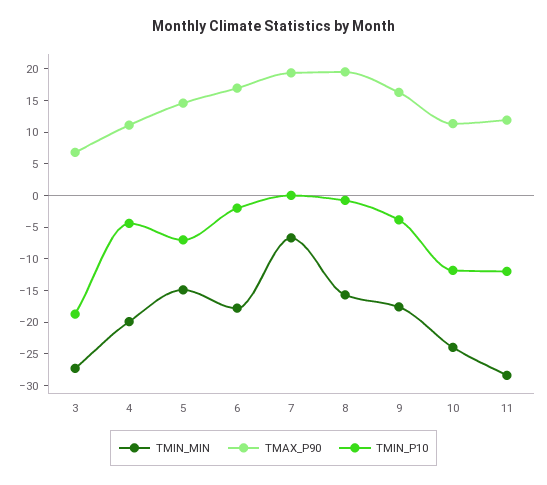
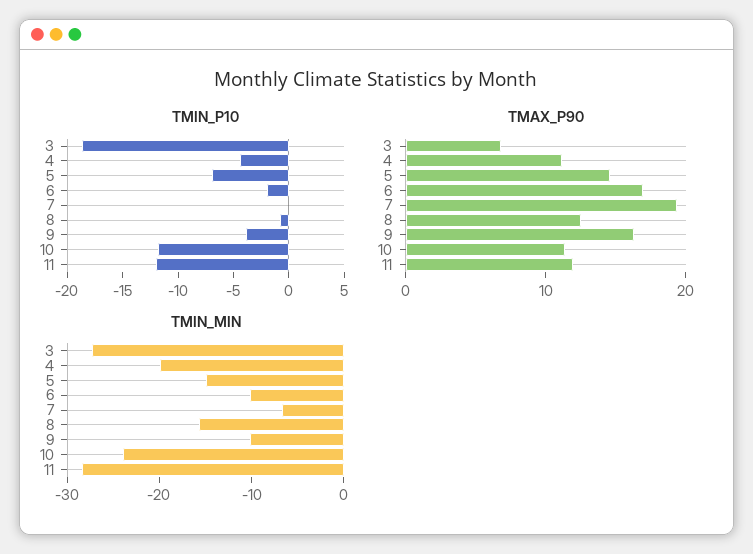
  {
    "TMIN_MIN": {
      "3": -28,
      "4": -20,
      "5": -14,
-     "6": -17.5,
+     "6": -10,
      "7": -6,
      "8": -16,
-     "9": -17.5,
+     "9": -10,
      "10": -24,
      "11": -28
    },
    "TMAX_P90": {
      "3": 6,
      "4": 12,
      "5": 14,
      "6": 16,
      "7": 20,
-     "8": 20,
+     "8": 12,
      "9": 16,
      "10": 12,
      "11": 12
    },
    "TMIN_P10": {
      "3": -19,
      "4": -4,
      "5": -7,
      "6": -2,
      "7": 0,
      "8": -1,
      "9": -4,
      "10": -12,
      "11": -12
    }
  }

